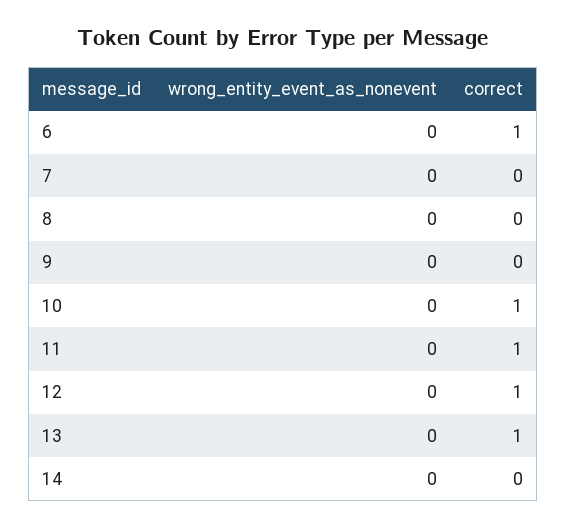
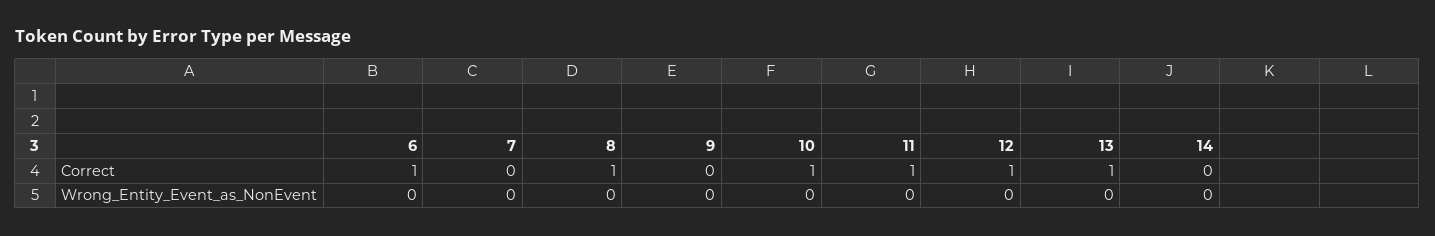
  {
    "wrong_entity_event_as_nonevent": {
      "6": 0,
      "7": 0,
      "8": 0,
      "9": 0,
      "10": 0,
      "11": 0,
      "12": 0,
      "13": 0,
      "14": 0
    },
    "correct": {
      "6": 1,
      "7": 0,
-     "8": 0,
+     "8": 1,
      "9": 0,
      "10": 1,
      "11": 1,
      "12": 1,
      "13": 1,
      "14": 0
    }
  }

